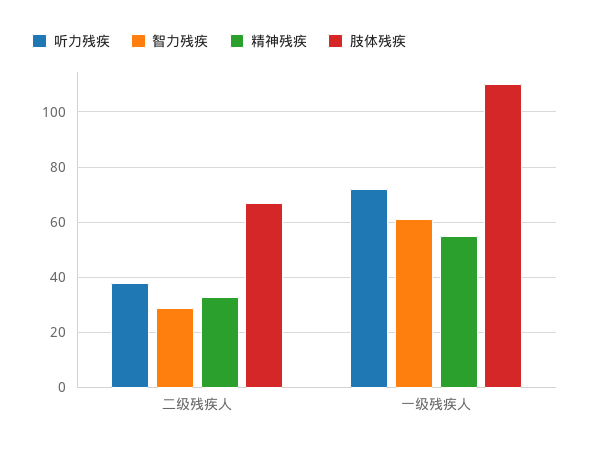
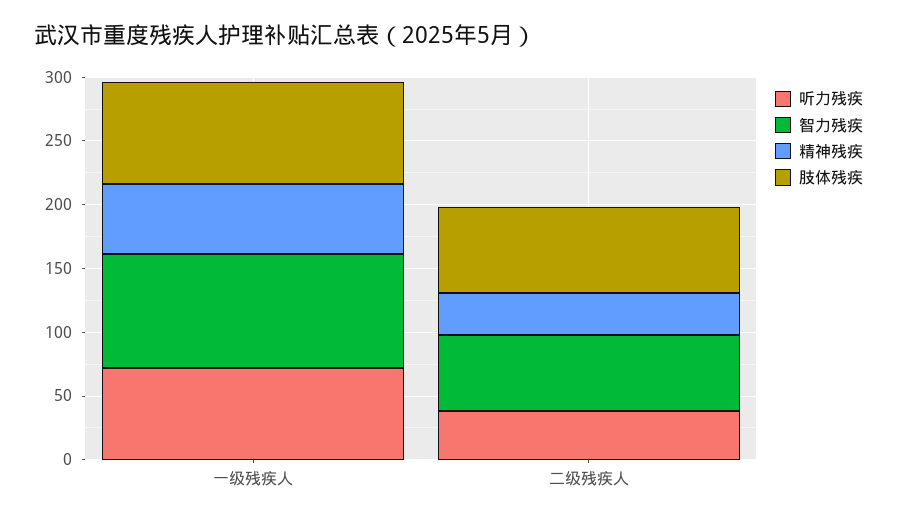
  {
    "听力残疾": {
      "二级残疾人": 40,
      "一级残疾人": 70
    },
    "智力残疾": {
-     "二级残疾人": 30,
+     "二级残疾人": 60,
-     "一级残疾人": 60
+     "一级残疾人": 90
    },
    "精神残疾": {
      "二级残疾人": 35,
      "一级残疾人": 55
    },
    "肢体残疾": {
      "二级残疾人": 65,
-     "一级残疾人": 110
+     "一级残疾人": 80
    }
  }

